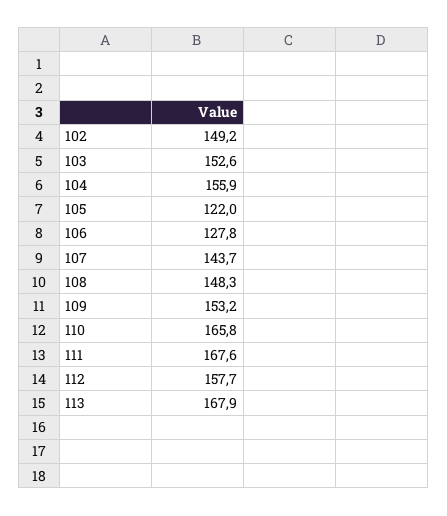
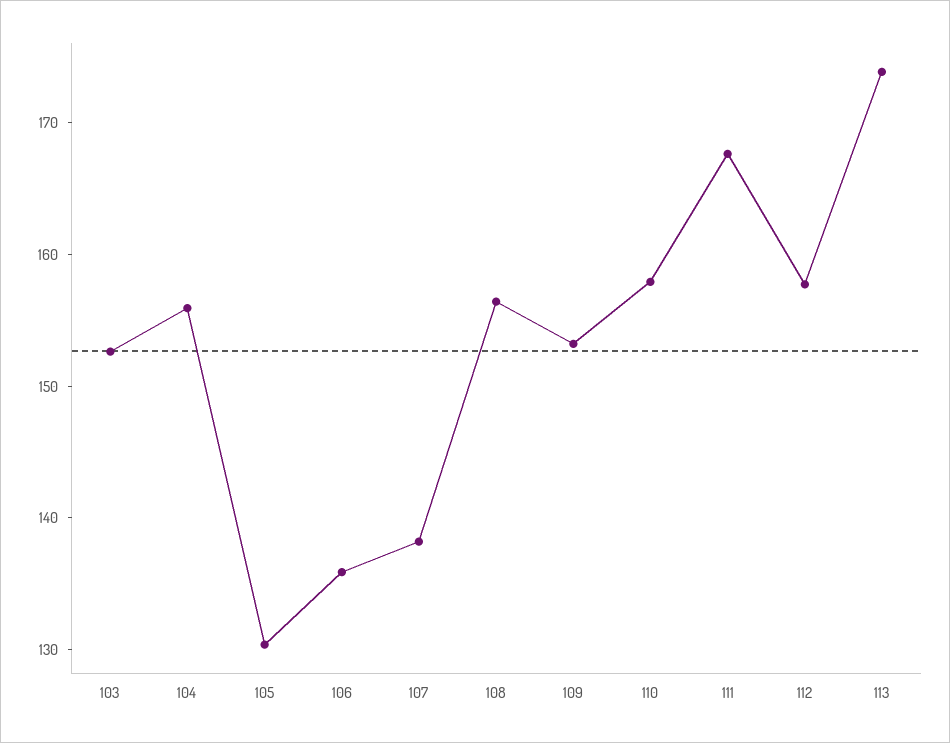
  {
-   "102": 149.2,
    "103": 152.6,
    "104": 155.9,
-   "105": 122,
+   "105": 130,
-   "106": 127.8,
+   "106": 136,
-   "107": 143.7,
+   "107": 138,
-   "108": 148.3,
+   "108": 156,
    "109": 153.2,
-   "110": 165.8,
+   "110": 158,
    "111": 167.6,
    "112": 157.7,
-   "113": 167.9
+   "113": 174
  }

